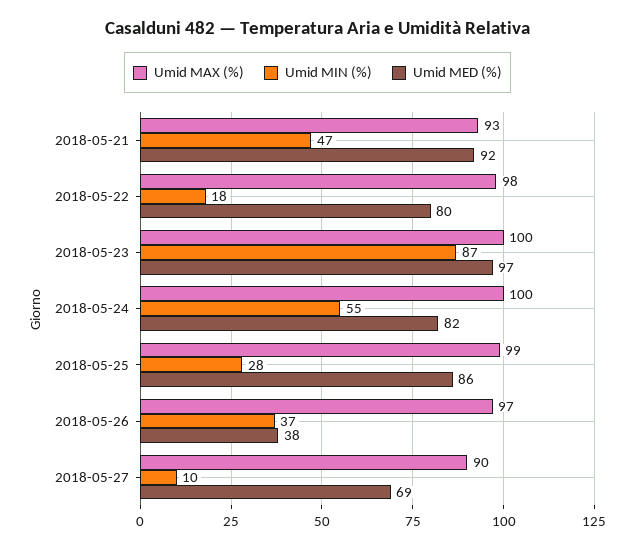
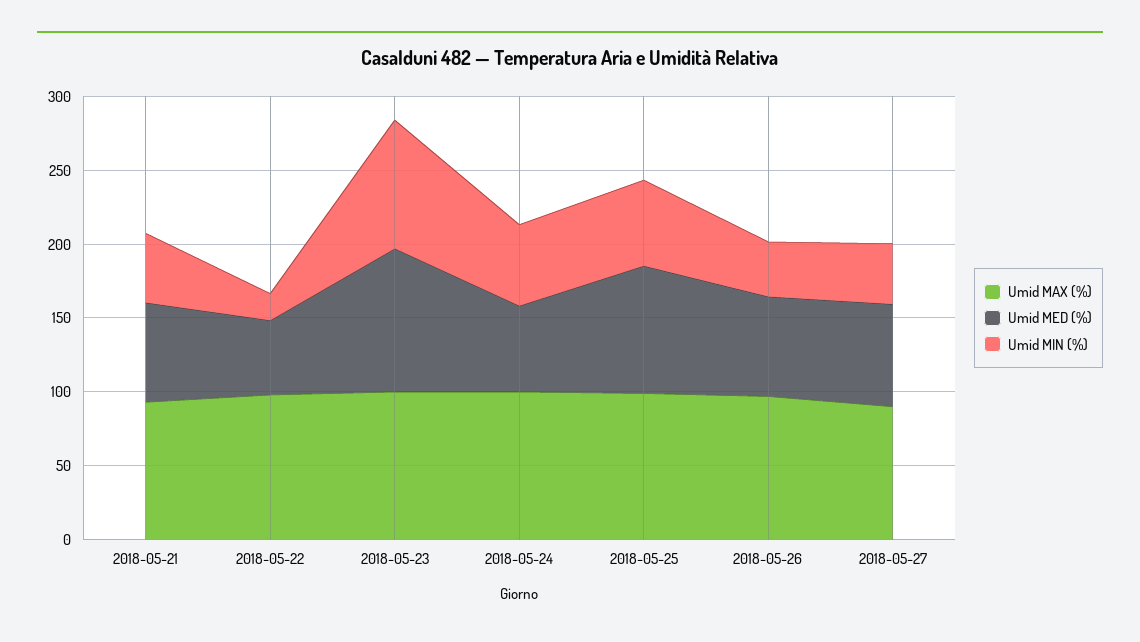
  {
    "Umid MAX (%)": {
      "2018-05-21": 93,
      "2018-05-22": 98,
      "2018-05-23": 100,
      "2018-05-24": 100,
      "2018-05-25": 99,
      "2018-05-26": 97,
      "2018-05-27": 90
    },
    "Umid MIN (%)": {
      "2018-05-21": 47,
      "2018-05-22": 18,
      "2018-05-23": 87,
      "2018-05-24": 55,
-     "2018-05-25": 28,
+     "2018-05-25": 60,
      "2018-05-26": 37,
-     "2018-05-27": 10
+     "2018-05-27": 40
    },
    "Umid MED (%)": {
-     "2018-05-21": 92,
+     "2018-05-21": 70,
-     "2018-05-22": 80,
+     "2018-05-22": 50,
      "2018-05-23": 97,
-     "2018-05-24": 82,
+     "2018-05-24": 60,
      "2018-05-25": 86,
-     "2018-05-26": 38,
+     "2018-05-26": 70,
      "2018-05-27": 69
    }
  }

